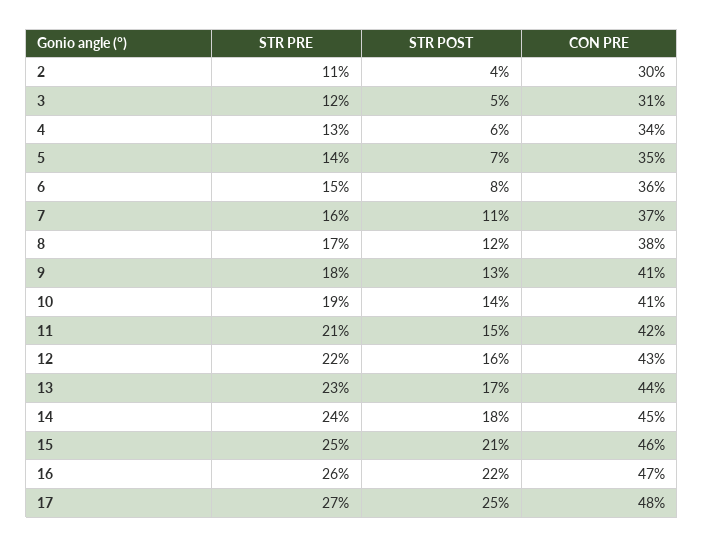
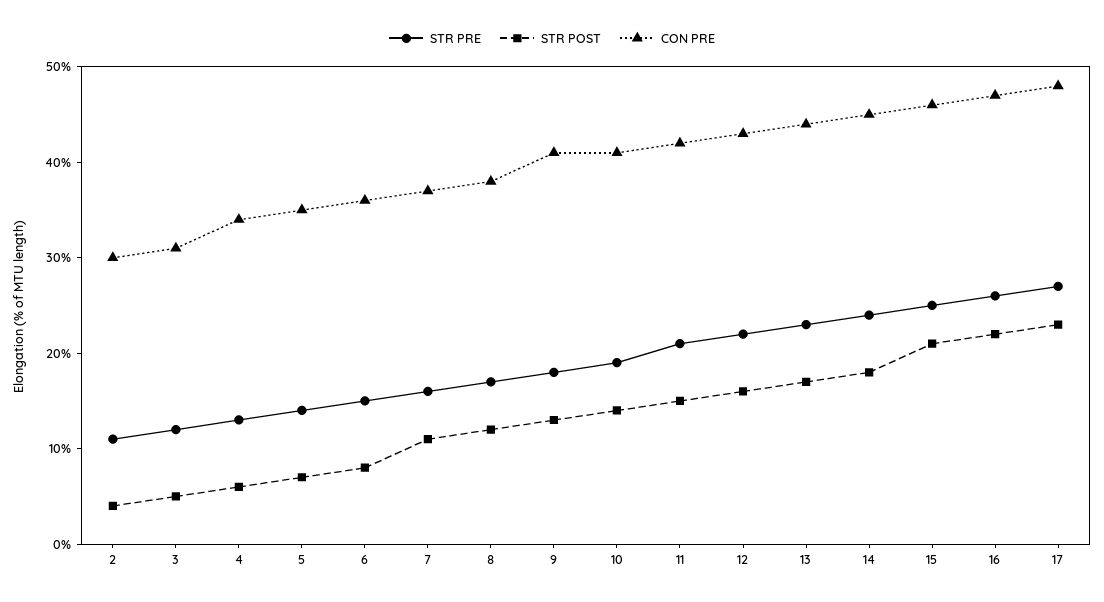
  {
    "STR PRE": {
      "2": 11,
      "3": 12,
      "4": 13,
      "5": 14,
      "6": 15,
      "7": 16,
      "8": 17,
      "9": 18,
      "10": 19,
      "11": 21,
      "12": 22,
      "13": 23,
      "14": 24,
      "15": 25,
      "16": 26,
      "17": 27
    },
    "STR POST": {
      "2": 4,
      "3": 5,
      "4": 6,
      "5": 7,
      "6": 8,
      "7": 11,
      "8": 12,
      "9": 13,
      "10": 14,
      "11": 15,
      "12": 16,
      "13": 17,
      "14": 18,
      "15": 21,
      "16": 22,
-     "17": 25
+     "17": 23
    },
    "CON PRE": {
      "2": 30,
      "3": 31,
      "4": 34,
      "5": 35,
      "6": 36,
      "7": 37,
      "8": 38,
      "9": 41,
      "10": 41,
      "11": 42,
      "12": 43,
      "13": 44,
      "14": 45,
      "15": 46,
      "16": 47,
      "17": 48
    }
  }

